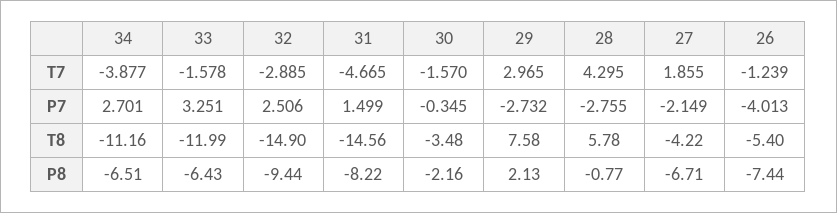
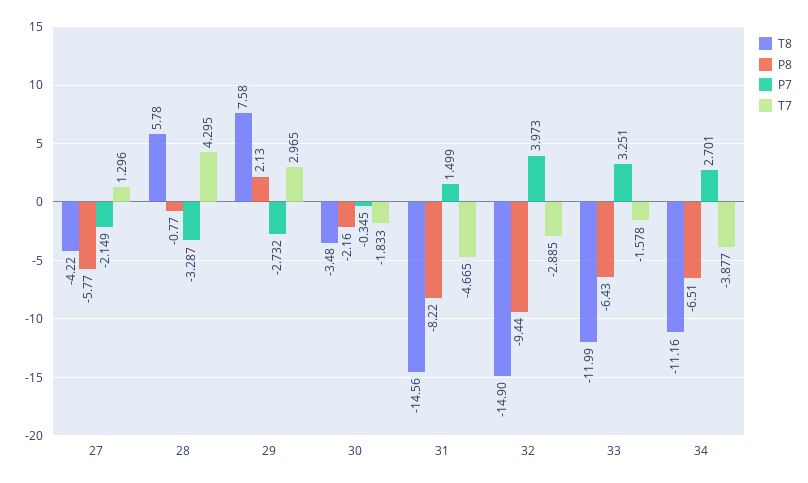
  {
    "T7": {
      "34": -3.877,
      "33": -1.578,
      "32": -2.885,
      "31": -4.665,
-     "30": -1.57,
+     "30": -1.833,
      "29": 2.965,
      "28": 4.295,
-     "27": 1.855,
+     "27": 1.296
-     "26": -1.239
    },
    "P7": {
      "34": 2.701,
      "33": 3.251,
-     "32": 2.506,
+     "32": 3.973,
      "31": 1.499,
      "30": -0.345,
      "29": -2.732,
-     "28": -2.755,
+     "28": -3.287,
-     "27": -2.149,
+     "27": -2.149
-     "26": -4.013
    },
    "T8": {
      "34": -11.16,
      "33": -11.99,
      "32": -14.9,
      "31": -14.56,
      "30": -3.48,
      "29": 7.58,
      "28": 5.78,
-     "27": -4.22,
+     "27": -4.22
-     "26": -5.4
    },
    "P8": {
      "34": -6.51,
      "33": -6.43,
      "32": -9.44,
      "31": -8.22,
      "30": -2.16,
      "29": 2.13,
      "28": -0.77,
-     "27": -6.71,
+     "27": -5.77
-     "26": -7.44
    }
  }

